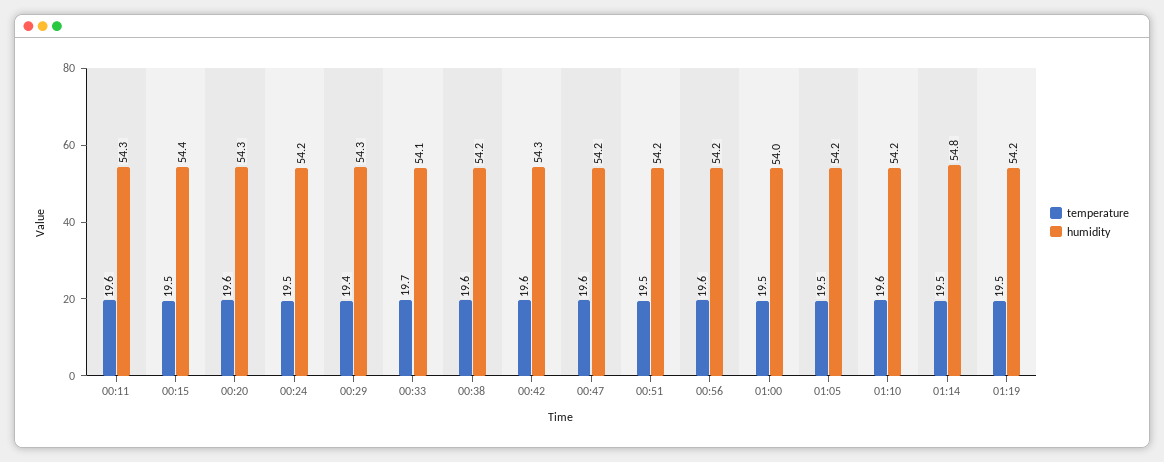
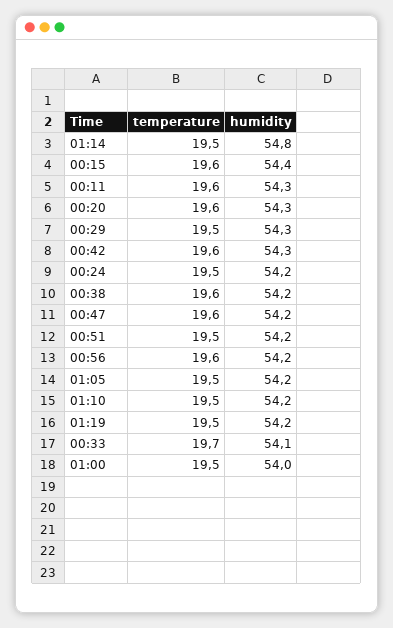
  {
    "temperature": {
      "00:11": 19.6,
-     "00:15": 19.5,
+     "00:15": 19.6,
      "00:20": 19.6,
      "00:24": 19.5,
-     "00:29": 19.4,
+     "00:29": 19.5,
      "00:33": 19.7,
      "00:38": 19.6,
      "00:42": 19.6,
      "00:47": 19.6,
      "00:51": 19.5,
      "00:56": 19.6,
      "01:00": 19.5,
      "01:05": 19.5,
-     "01:10": 19.6,
+     "01:10": 19.5,
      "01:14": 19.5,
      "01:19": 19.5
    },
    "humidity": {
      "00:11": 54.3,
      "00:15": 54.4,
      "00:20": 54.3,
      "00:24": 54.2,
      "00:29": 54.3,
      "00:33": 54.1,
      "00:38": 54.2,
      "00:42": 54.3,
      "00:47": 54.2,
      "00:51": 54.2,
      "00:56": 54.2,
      "01:00": 54,
      "01:05": 54.2,
      "01:10": 54.2,
      "01:14": 54.8,
      "01:19": 54.2
    }
  }

